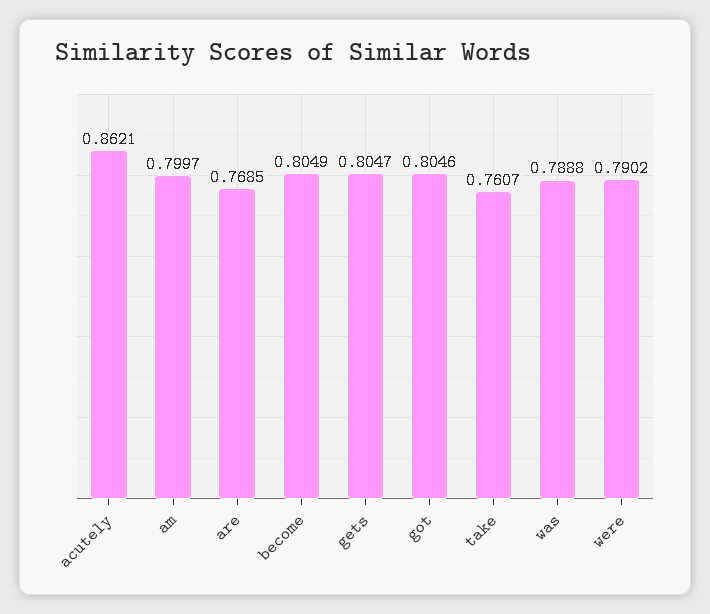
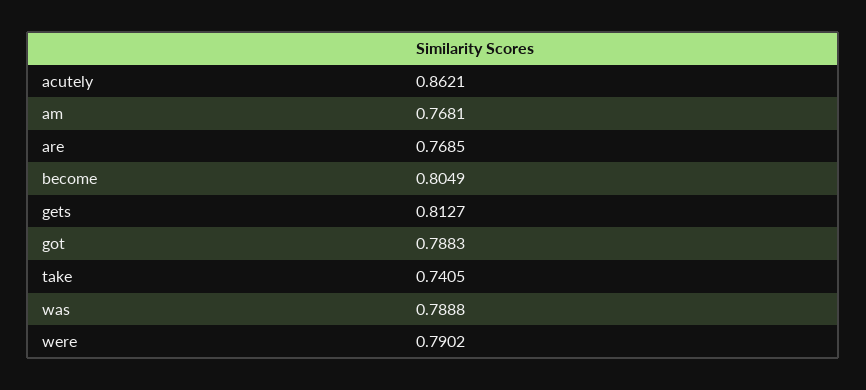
  {
    "acutely": 0.8621,
-   "am": 0.7997,
+   "am": 0.7681,
    "are": 0.7685,
    "become": 0.8049,
-   "gets": 0.8047,
+   "gets": 0.8127,
-   "got": 0.8046,
+   "got": 0.7883,
-   "take": 0.7607,
+   "take": 0.7405,
    "was": 0.7888,
    "were": 0.7902
  }

